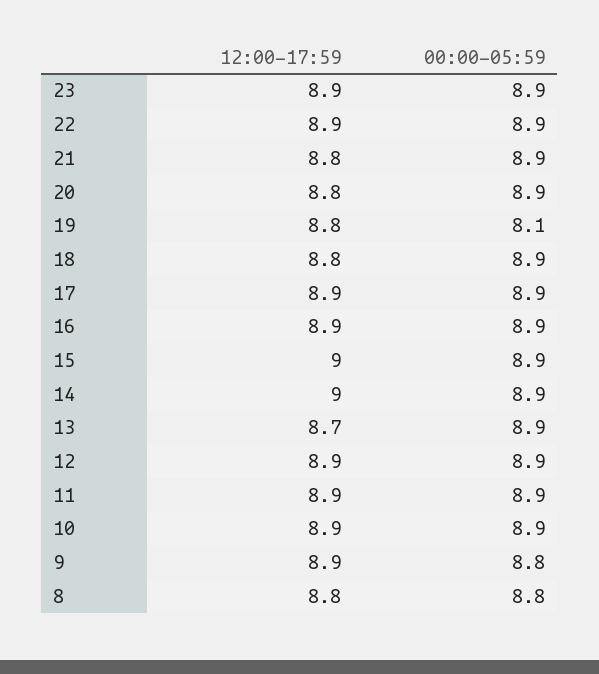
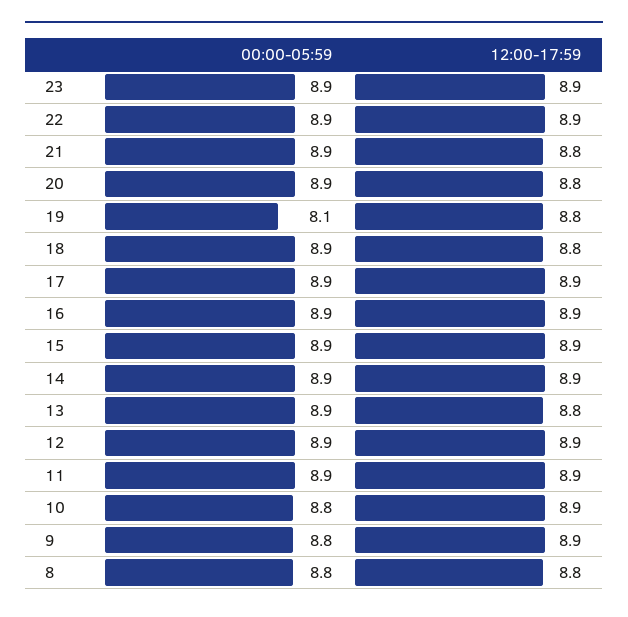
  {
    "12:00-17:59": {
      "23": 8.9,
      "22": 8.9,
      "21": 8.8,
      "20": 8.8,
      "19": 8.8,
      "18": 8.8,
      "17": 8.9,
      "16": 8.9,
-     "15": 9,
+     "15": 8.9,
-     "14": 9,
+     "14": 8.9,
-     "13": 8.7,
+     "13": 8.8,
      "12": 8.9,
      "11": 8.9,
      "10": 8.9,
      "9": 8.9,
      "8": 8.8
    },
    "00:00-05:59": {
      "23": 8.9,
      "22": 8.9,
      "21": 8.9,
      "20": 8.9,
      "19": 8.1,
      "18": 8.9,
      "17": 8.9,
      "16": 8.9,
      "15": 8.9,
      "14": 8.9,
      "13": 8.9,
      "12": 8.9,
      "11": 8.9,
-     "10": 8.9,
+     "10": 8.8,
      "9": 8.8,
      "8": 8.8
    }
  }

